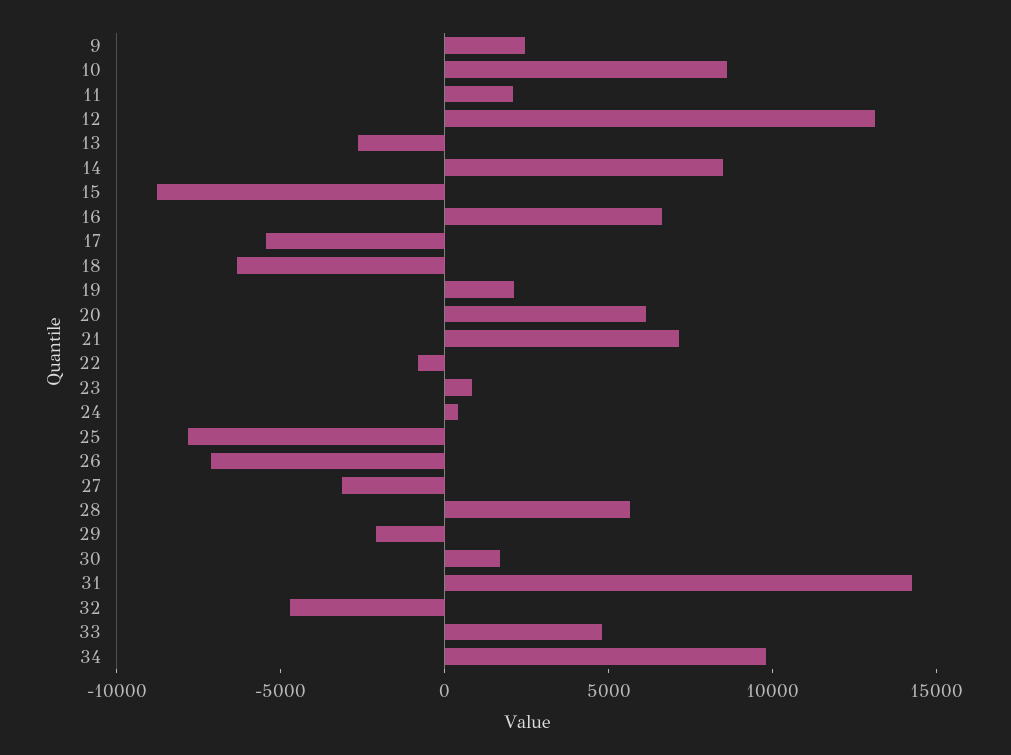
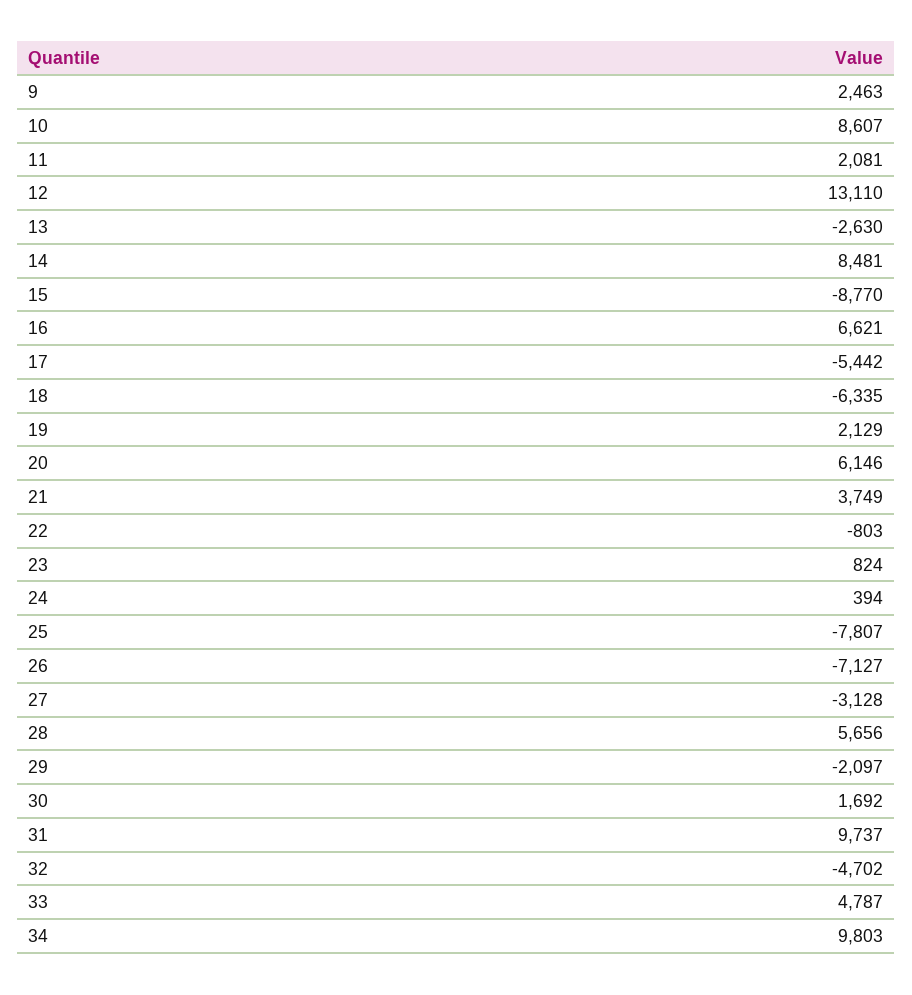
  {
    "9": 2463,
    "10": 8607,
    "11": 2081,
    "12": 13110,
    "13": -2630,
    "14": 8481,
    "15": -8770,
    "16": 6621,
    "17": -5442,
    "18": -6335,
    "19": 2129,
    "20": 6146,
-   "21": 7000,
+   "21": 3749,
    "22": -803,
    "23": 824,
    "24": 394,
    "25": -7807,
    "26": -7127,
    "27": -3128,
    "28": 5656,
    "29": -2097,
    "30": 1692,
-   "31": 14000,
+   "31": 9737,
    "32": -4702,
    "33": 4787,
    "34": 9803
  }

